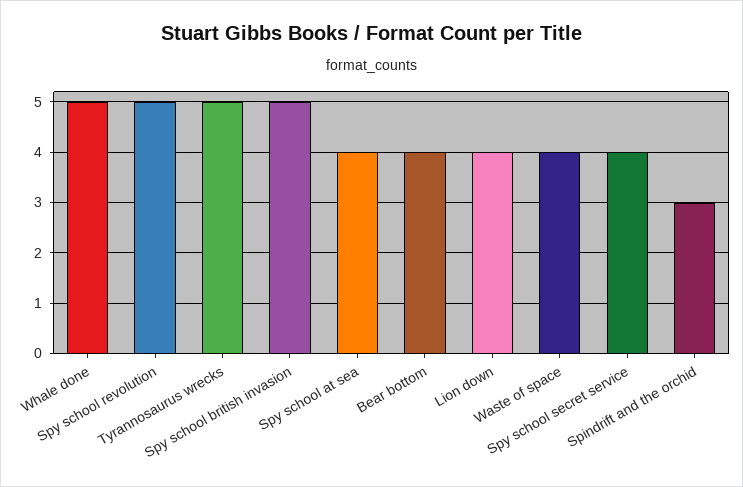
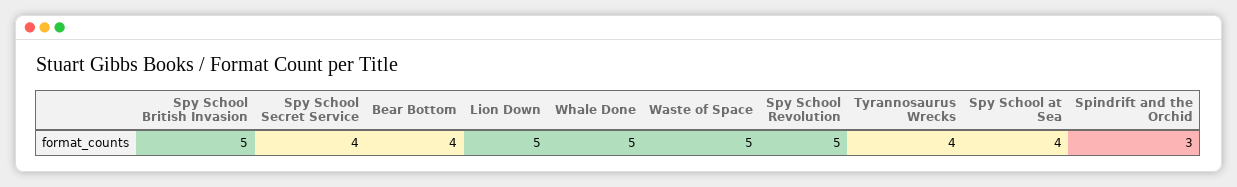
  {
    "Whale done": 5,
    "Spy school revolution": 5,
-   "Tyrannosaurus wrecks": 5,
+   "Tyrannosaurus wrecks": 4,
    "Spy school british invasion": 5,
    "Spy school at sea": 4,
    "Bear bottom": 4,
-   "Lion down": 4,
+   "Lion down": 5,
-   "Waste of space": 4,
+   "Waste of space": 5,
    "Spy school secret service": 4,
    "Spindrift and the orchid": 3
  }

